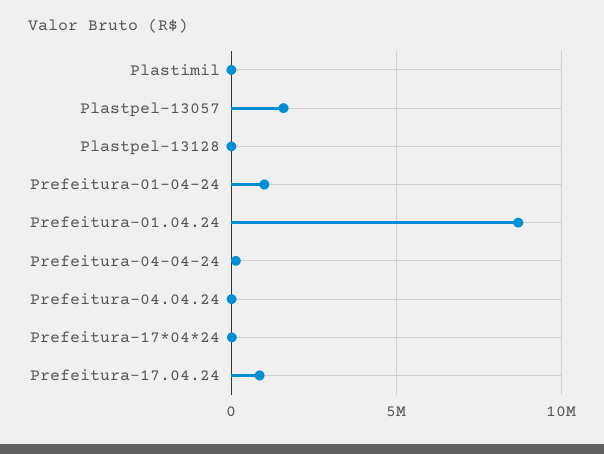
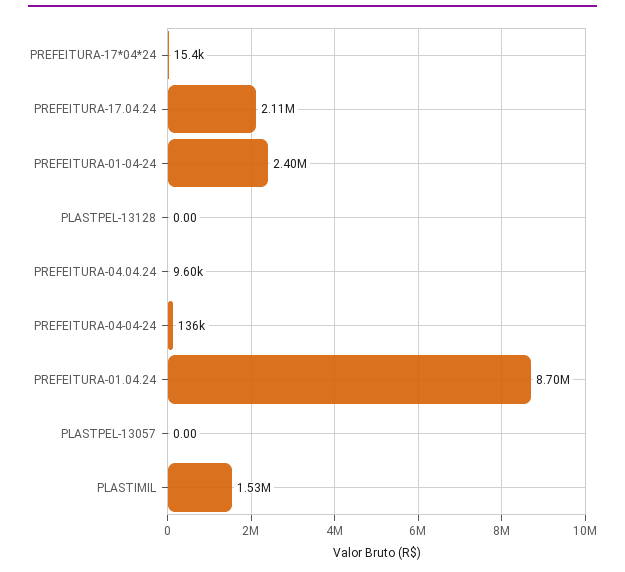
  {
-   "Plastimil": 0,
+   "Plastimil": 1530000,
-   "Plastpel-13057": 1500000,
+   "Plastpel-13057": 0,
    "Plastpel-13128": 0,
-   "Prefeitura-01-04-24": 1000000,
+   "Prefeitura-01-04-24": 2400000,
    "Prefeitura-01.04.24": 8700000,
    "Prefeitura-04-04-24": 136000,
    "Prefeitura-04.04.24": 9600,
    "Prefeitura-17*04*24": 15400,
-   "Prefeitura-17.04.24": 1000000
+   "Prefeitura-17.04.24": 2110000
  }

